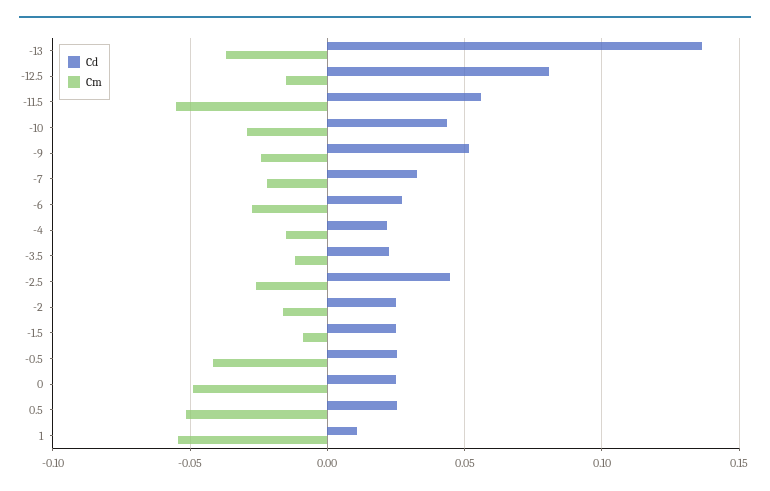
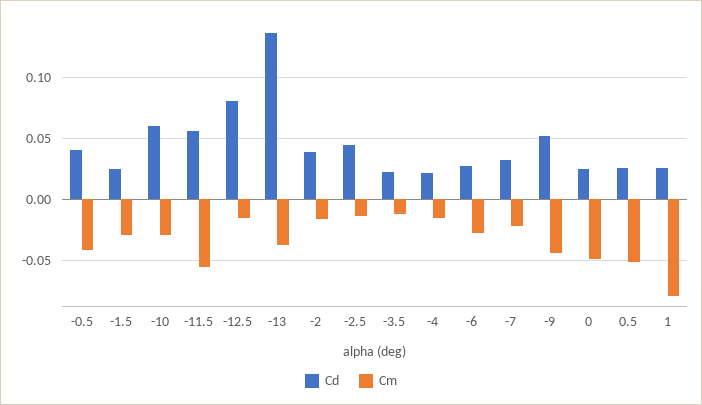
  {
    "Cd": {
      "-13": 0.135,
      "-12.5": 0.08,
      "-11.5": 0.055,
-     "-10": 0.045,
+     "-10": 0.06,
      "-9": 0.05,
      "-7": 0.035,
      "-6": 0.025,
      "-4": 0.02,
      "-3.5": 0.025,
      "-2.5": 0.045,
-     "-2": 0.025,
+     "-2": 0.04,
      "-1.5": 0.025,
-     "-0.5": 0.025,
+     "-0.5": 0.04,
      "0": 0.025,
      "0.5": 0.025,
-     "1": 0.01
+     "1": 0.025
    },
    "Cm": {
      "-13": -0.035,
      "-12.5": -0.015,
      "-11.5": -0.055,
      "-10": -0.03,
-     "-9": -0.025,
+     "-9": -0.045,
      "-7": -0.02,
      "-6": -0.03,
      "-4": -0.015,
      "-3.5": -0.01,
-     "-2.5": -0.025,
+     "-2.5": -0.015,
      "-2": -0.015,
-     "-1.5": -0.01,
+     "-1.5": -0.03,
      "-0.5": -0.04,
      "0": -0.05,
      "0.5": -0.05,
-     "1": -0.055
+     "1": -0.08
    }
  }

